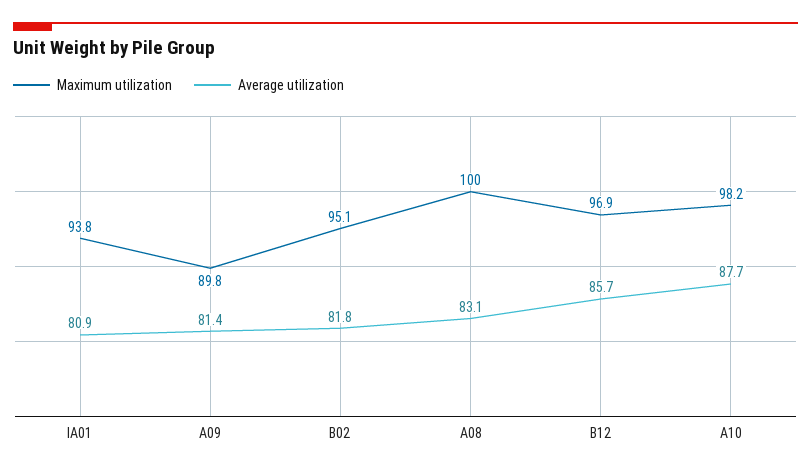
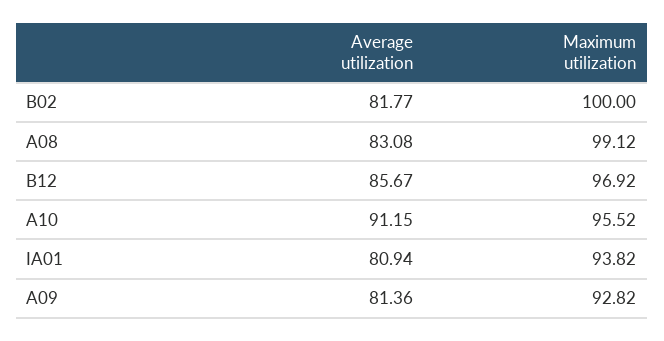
  {
    "Maximum utilization": {
      "IA01": 93.82,
-     "A09": 89.8,
+     "A09": 92.82,
-     "B02": 95.1,
+     "B02": 100,
-     "A08": 100,
+     "A08": 99.12,
      "B12": 96.92,
-     "A10": 98.2
+     "A10": 95.52
    },
    "Average utilization": {
      "IA01": 80.94,
      "A09": 81.36,
      "B02": 81.77,
      "A08": 83.08,
      "B12": 85.67,
-     "A10": 87.7
+     "A10": 91.15
    }
  }

